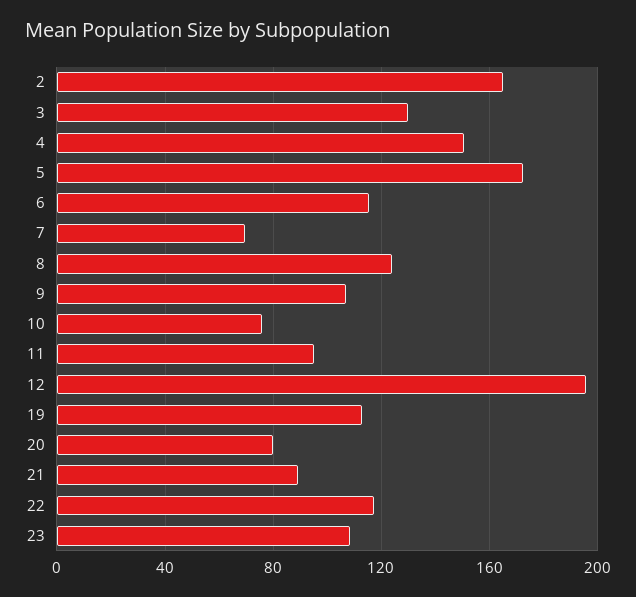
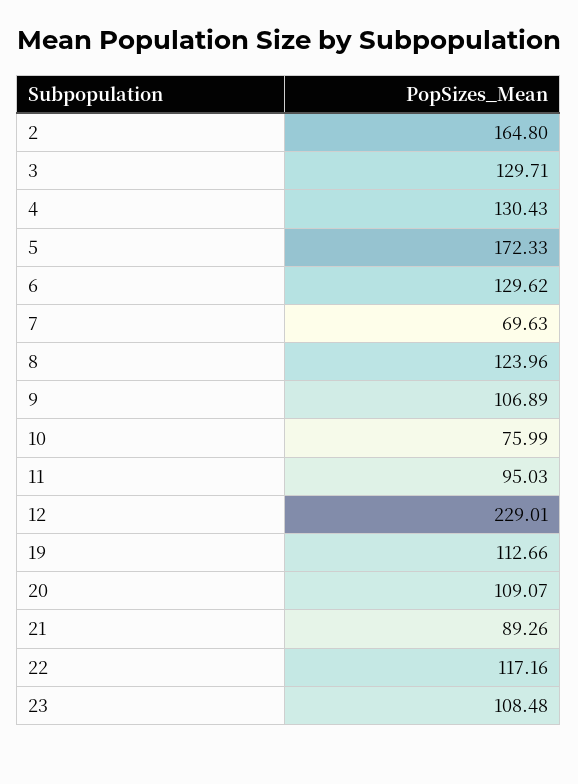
  {
    "2": 164.8,
    "3": 129.71,
-   "4": 150,
+   "4": 130.43,
    "5": 172.33,
-   "6": 115,
+   "6": 129.62,
    "7": 69.63,
    "8": 123.96,
    "9": 106.89,
    "10": 75.99,
    "11": 95.03,
-   "12": 195,
+   "12": 229.01,
    "19": 112.66,
-   "20": 80,
+   "20": 109.07,
    "21": 89.26,
    "22": 117.16,
    "23": 108.48
  }

